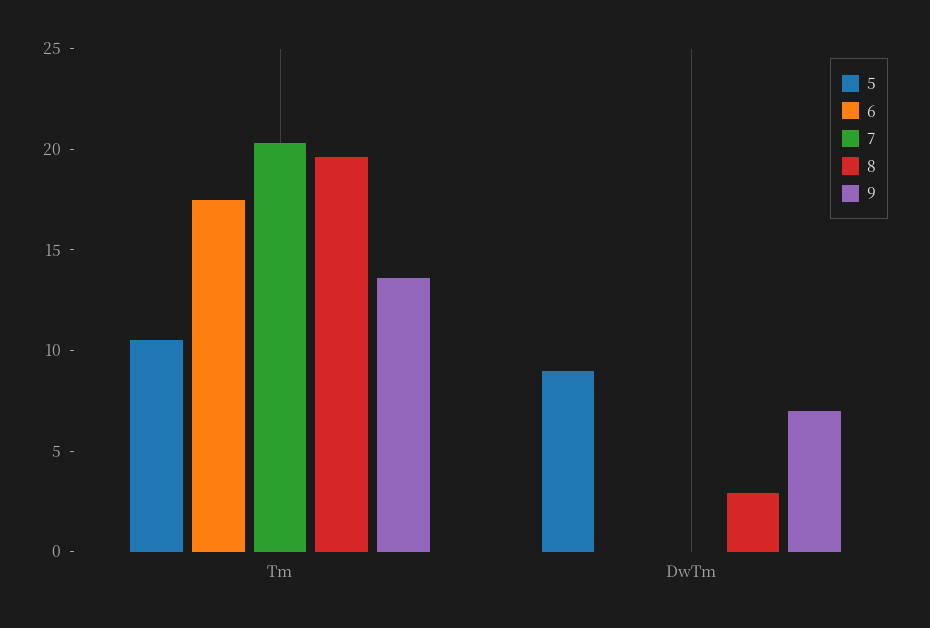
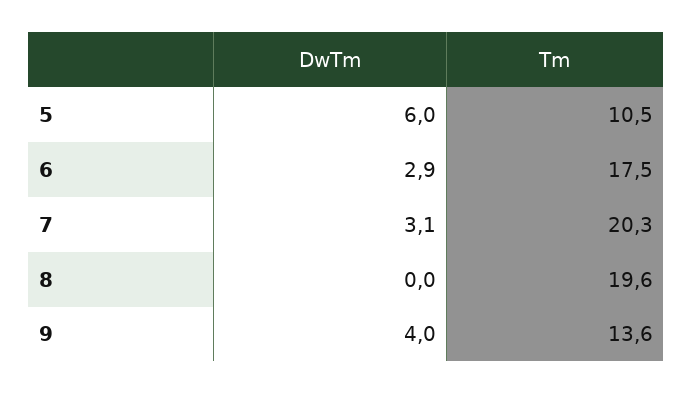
  {
    "5": {
      "Tm": 10.5,
-     "DwTm": 9
+     "DwTm": 6
    },
    "6": {
      "Tm": 17.5,
-     "DwTm": 0
+     "DwTm": 2.9
    },
    "7": {
      "Tm": 20.3,
-     "DwTm": 0
+     "DwTm": 3.1
    },
    "8": {
      "Tm": 19.6,
-     "DwTm": 3
+     "DwTm": 0
    },
    "9": {
      "Tm": 13.6,
-     "DwTm": 7
+     "DwTm": 4
    }
  }

